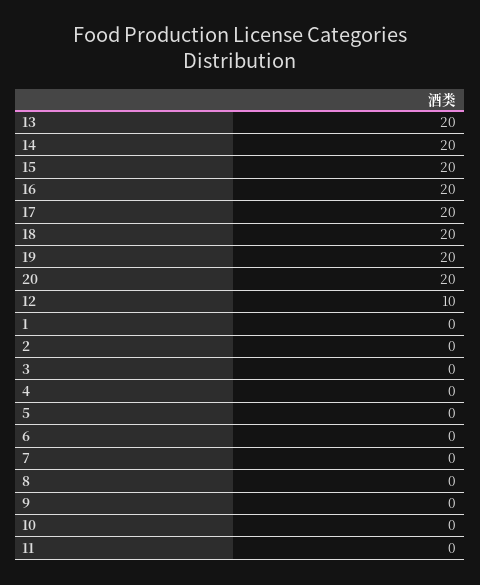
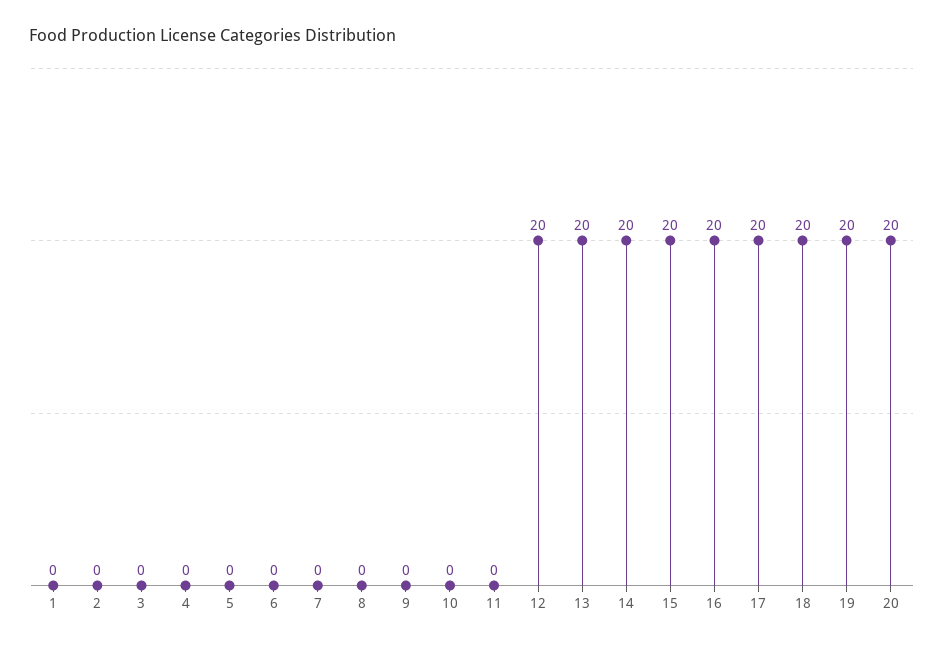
  {
    "13": 20,
    "14": 20,
    "15": 20,
    "16": 20,
    "17": 20,
    "18": 20,
    "19": 20,
    "20": 20,
-   "12": 10,
+   "12": 20,
    "1": 0,
    "2": 0,
    "3": 0,
    "4": 0,
    "5": 0,
    "6": 0,
    "7": 0,
    "8": 0,
    "9": 0,
    "10": 0,
    "11": 0
  }

